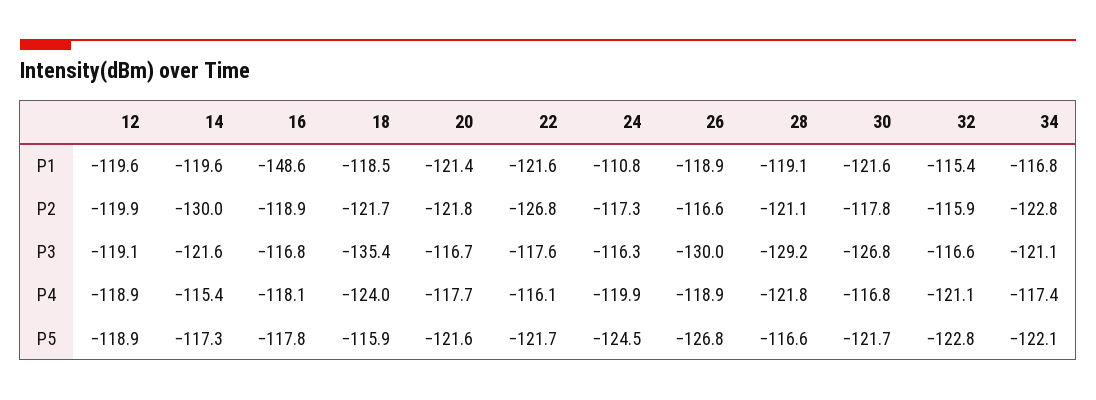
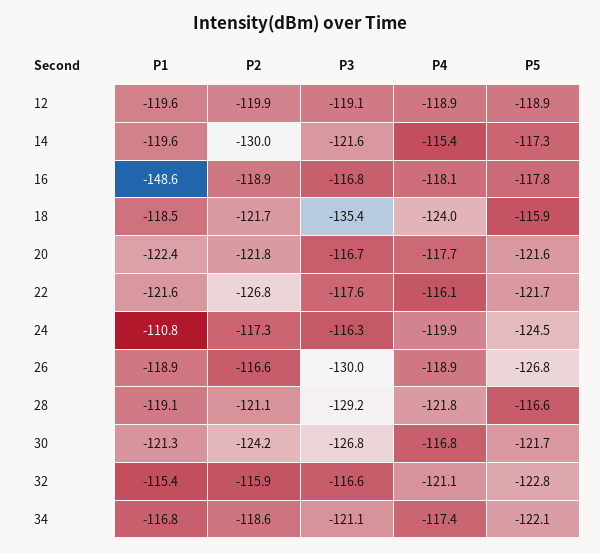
  {
    "12": {
      "P1": -119.6,
      "P2": -119.9,
      "P3": -119.1,
      "P4": -118.9,
      "P5": -118.9
    },
    "14": {
      "P1": -119.6,
      "P2": -130,
      "P3": -121.6,
      "P4": -115.4,
      "P5": -117.3
    },
    "16": {
      "P1": -148.6,
      "P2": -118.9,
      "P3": -116.8,
      "P4": -118.1,
      "P5": -117.8
    },
    "18": {
      "P1": -118.5,
      "P2": -121.7,
      "P3": -135.4,
      "P4": -124,
      "P5": -115.9
    },
    "20": {
-     "P1": -121.4,
+     "P1": -122.4,
      "P2": -121.8,
      "P3": -116.7,
      "P4": -117.7,
      "P5": -121.6
    },
    "22": {
      "P1": -121.6,
      "P2": -126.8,
      "P3": -117.6,
      "P4": -116.1,
      "P5": -121.7
    },
    "24": {
      "P1": -110.8,
      "P2": -117.3,
      "P3": -116.3,
      "P4": -119.9,
      "P5": -124.5
    },
    "26": {
      "P1": -118.9,
      "P2": -116.6,
      "P3": -130,
      "P4": -118.9,
      "P5": -126.8
    },
    "28": {
      "P1": -119.1,
      "P2": -121.1,
      "P3": -129.2,
      "P4": -121.8,
      "P5": -116.6
    },
    "30": {
-     "P1": -121.6,
+     "P1": -121.3,
-     "P2": -117.8,
+     "P2": -124.2,
      "P3": -126.8,
      "P4": -116.8,
      "P5": -121.7
    },
    "32": {
      "P1": -115.4,
      "P2": -115.9,
      "P3": -116.6,
      "P4": -121.1,
      "P5": -122.8
    },
    "34": {
      "P1": -116.8,
-     "P2": -122.8,
+     "P2": -118.6,
      "P3": -121.1,
      "P4": -117.4,
      "P5": -122.1
    }
  }

